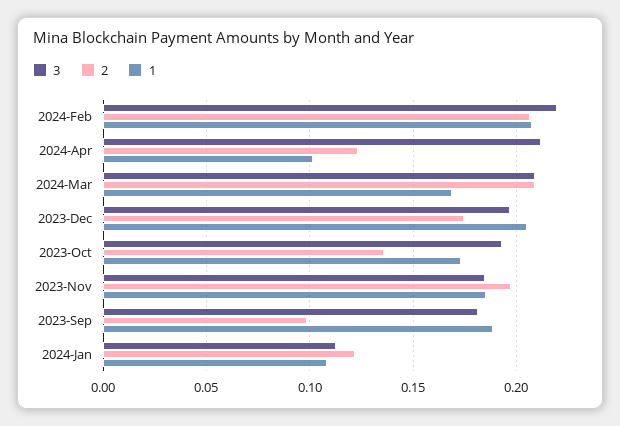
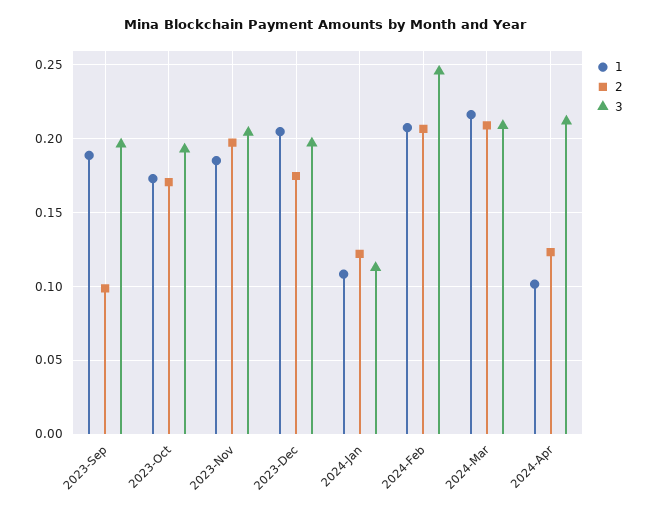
  {
    "3": {
-     "2024-Feb": 0.22,
+     "2024-Feb": 0.245,
      "2024-Apr": 0.21,
      "2024-Mar": 0.21,
      "2023-Dec": 0.195,
      "2023-Oct": 0.195,
-     "2023-Nov": 0.185,
+     "2023-Nov": 0.205,
-     "2023-Sep": 0.18,
+     "2023-Sep": 0.195,
      "2024-Jan": 0.115
    },
    "2": {
      "2024-Feb": 0.205,
      "2024-Apr": 0.125,
      "2024-Mar": 0.21,
      "2023-Dec": 0.175,
-     "2023-Oct": 0.135,
+     "2023-Oct": 0.17,
      "2023-Nov": 0.195,
      "2023-Sep": 0.1,
      "2024-Jan": 0.12
    },
    "1": {
      "2024-Feb": 0.21,
      "2024-Apr": 0.1,
-     "2024-Mar": 0.17,
+     "2024-Mar": 0.215,
      "2023-Dec": 0.205,
      "2023-Oct": 0.175,
      "2023-Nov": 0.185,
      "2023-Sep": 0.19,
      "2024-Jan": 0.11
    }
  }

